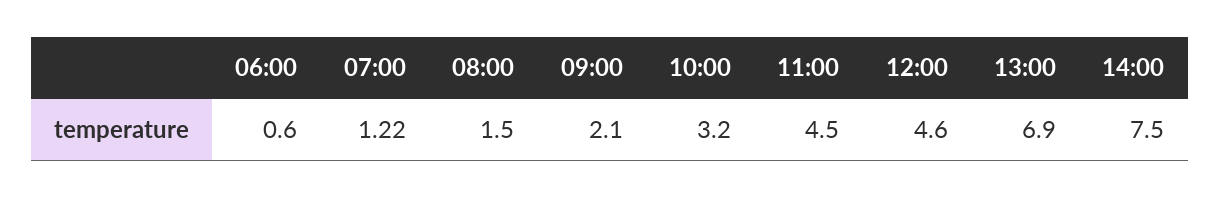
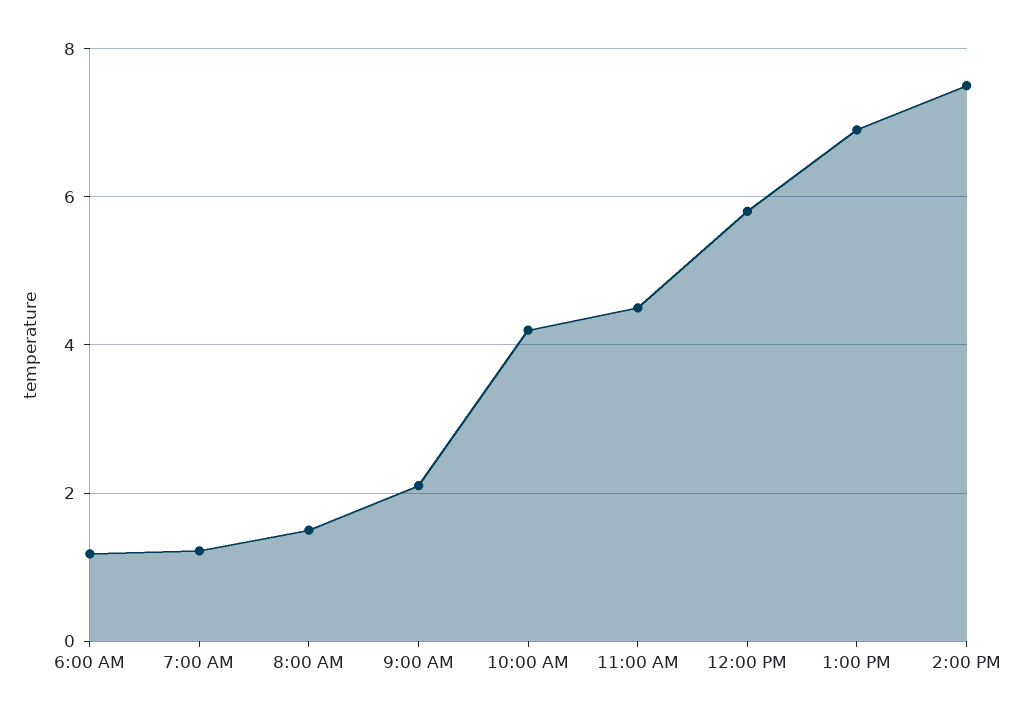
  {
-   "06:00": 0.6,
+   "06:00": 1.2,
    "07:00": 1.22,
    "08:00": 1.5,
    "09:00": 2.1,
-   "10:00": 3.2,
+   "10:00": 4.2,
    "11:00": 4.5,
-   "12:00": 4.6,
+   "12:00": 5.8,
    "13:00": 6.9,
    "14:00": 7.5
  }

